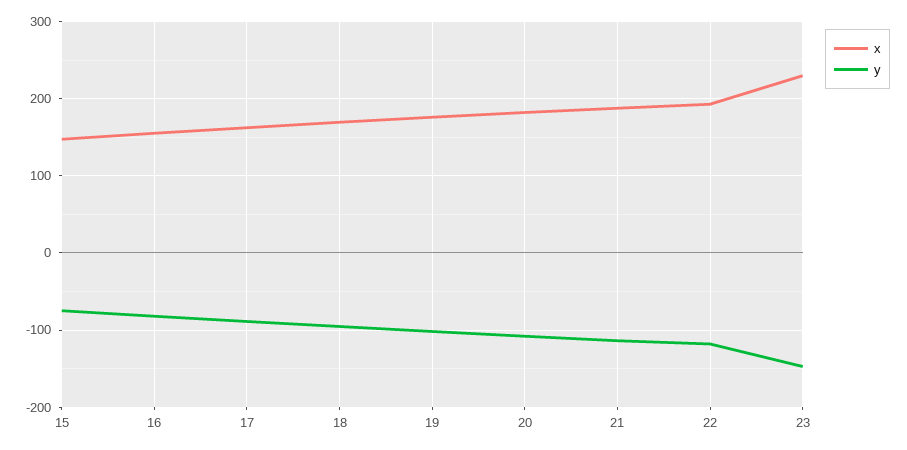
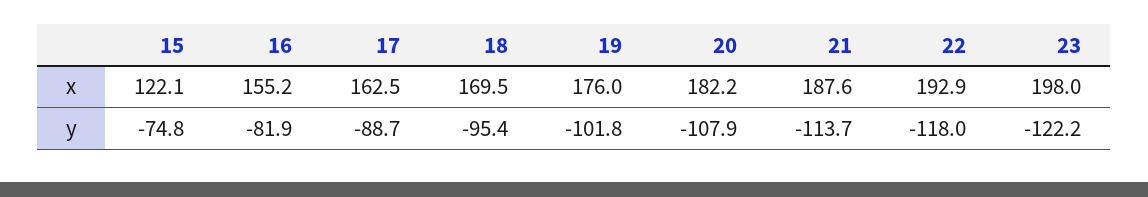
  {
    "x": {
-     "15": 150,
+     "15": 122.1,
      "16": 155.2,
      "17": 162.5,
      "18": 169.5,
      "19": 176,
      "20": 182.2,
      "21": 187.6,
      "22": 192.9,
-     "23": 230
+     "23": 198
    },
    "y": {
      "15": -74.8,
      "16": -81.9,
      "17": -88.7,
      "18": -95.4,
      "19": -101.8,
      "20": -107.9,
      "21": -113.7,
      "22": -118,
-     "23": -150
+     "23": -122.2
    }
  }

